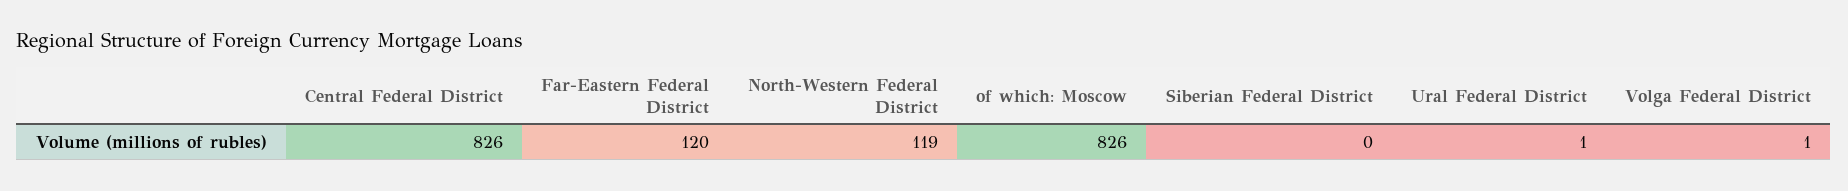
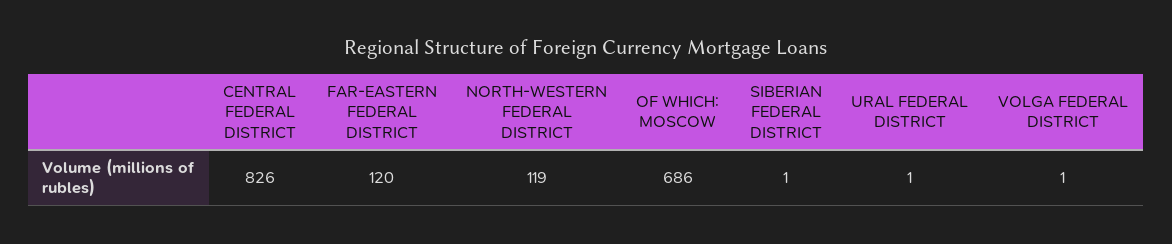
  {
    "Central Federal District": 826,
    "Far-Eastern Federal District": 120,
    "North-Western Federal District": 119,
-   "of which: Moscow": 826,
+   "of which: Moscow": 686,
-   "Siberian Federal District": 0,
+   "Siberian Federal District": 1,
    "Ural Federal District": 1,
    "Volga Federal District": 1
  }

